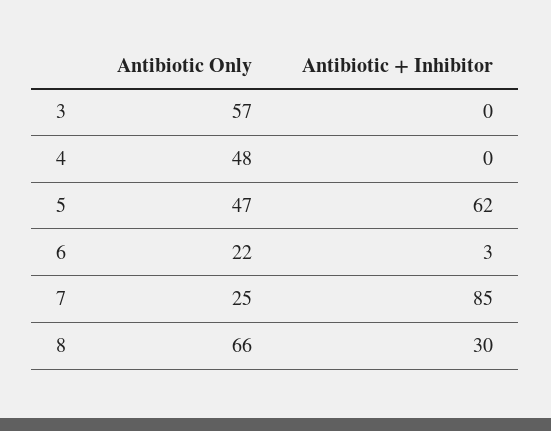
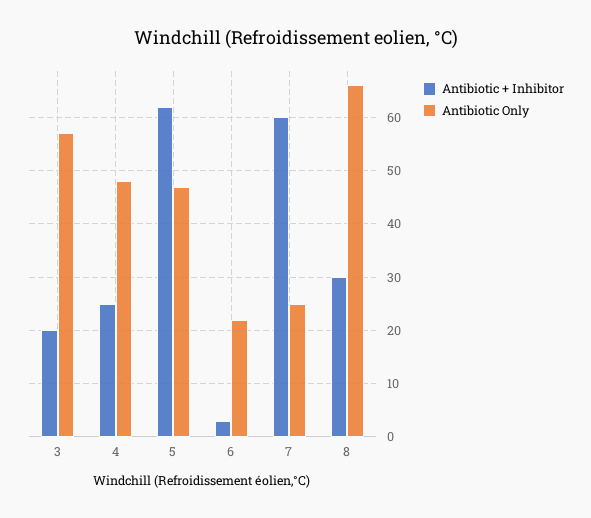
  {
    "Antibiotic Only": {
      "3": 57,
      "4": 48,
      "5": 47,
      "6": 22,
      "7": 25,
      "8": 66
    },
    "Antibiotic + Inhibitor": {
-     "3": 0,
+     "3": 20,
-     "4": 0,
+     "4": 25,
      "5": 62,
      "6": 3,
-     "7": 85,
+     "7": 60,
      "8": 30
    }
  }

